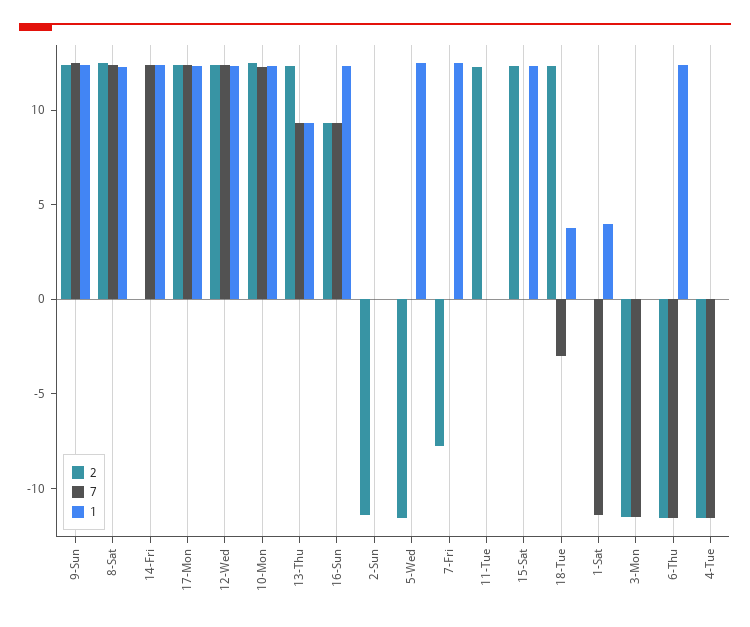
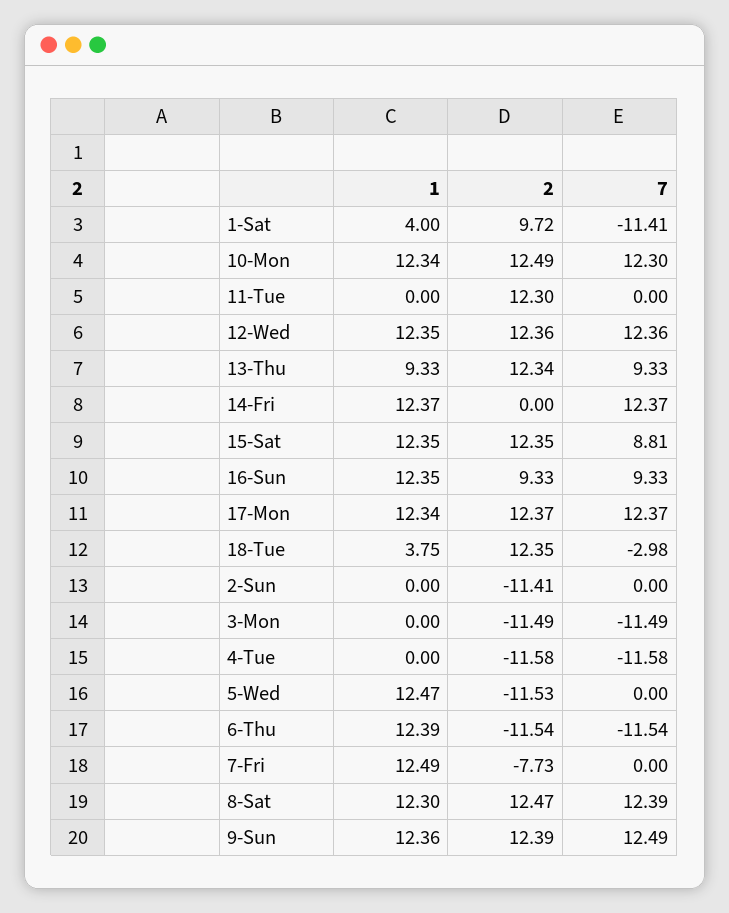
  {
    "2": {
      "9-Sun": 12.39,
      "8-Sat": 12.47,
      "14-Fri": 0,
      "17-Mon": 12.37,
      "12-Wed": 12.36,
      "10-Mon": 12.49,
      "13-Thu": 12.34,
      "16-Sun": 9.33,
      "2-Sun": -11.41,
      "5-Wed": -11.53,
      "7-Fri": -7.73,
      "11-Tue": 12.3,
      "15-Sat": 12.35,
      "18-Tue": 12.35,
-     "1-Sat": 0,
+     "1-Sat": 9.72,
      "3-Mon": -11.49,
      "6-Thu": -11.54,
      "4-Tue": -11.58
    },
    "7": {
      "9-Sun": 12.49,
      "8-Sat": 12.39,
      "14-Fri": 12.37,
      "17-Mon": 12.37,
      "12-Wed": 12.36,
      "10-Mon": 12.3,
      "13-Thu": 9.33,
      "16-Sun": 9.33,
      "2-Sun": 0,
      "5-Wed": 0,
      "7-Fri": 0,
      "11-Tue": 0,
-     "15-Sat": 0,
+     "15-Sat": 8.81,
      "18-Tue": -2.98,
      "1-Sat": -11.41,
      "3-Mon": -11.49,
      "6-Thu": -11.54,
      "4-Tue": -11.58
    },
    "1": {
      "9-Sun": 12.36,
      "8-Sat": 12.3,
      "14-Fri": 12.37,
      "17-Mon": 12.34,
      "12-Wed": 12.35,
      "10-Mon": 12.34,
      "13-Thu": 9.33,
      "16-Sun": 12.35,
      "2-Sun": 0,
      "5-Wed": 12.47,
      "7-Fri": 12.49,
      "11-Tue": 0,
      "15-Sat": 12.35,
      "18-Tue": 3.75,
      "1-Sat": 4,
      "3-Mon": 0,
      "6-Thu": 12.39,
      "4-Tue": 0
    }
  }

